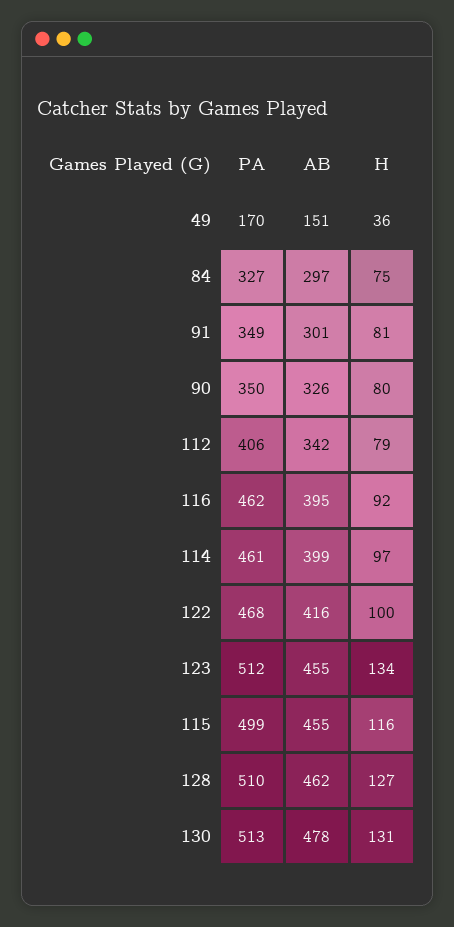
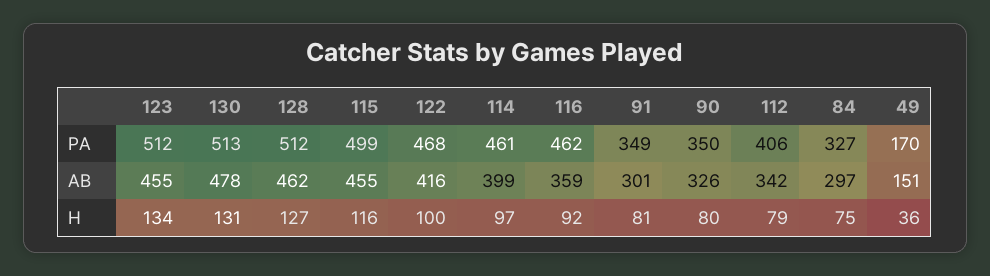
  {
    "PA": {
      "49": 170,
      "84": 327,
      "91": 349,
      "90": 350,
      "112": 406,
      "116": 462,
      "114": 461,
      "122": 468,
      "123": 512,
      "115": 499,
-     "128": 510,
+     "128": 512,
      "130": 513
    },
    "AB": {
      "49": 151,
      "84": 297,
      "91": 301,
      "90": 326,
      "112": 342,
-     "116": 395,
+     "116": 359,
      "114": 399,
      "122": 416,
      "123": 455,
      "115": 455,
      "128": 462,
      "130": 478
    },
    "H": {
      "49": 36,
      "84": 75,
      "91": 81,
      "90": 80,
      "112": 79,
      "116": 92,
      "114": 97,
      "122": 100,
      "123": 134,
      "115": 116,
      "128": 127,
      "130": 131
    }
  }

